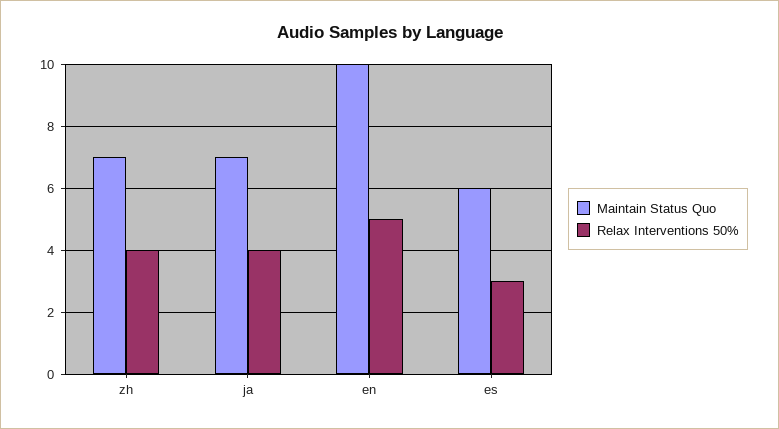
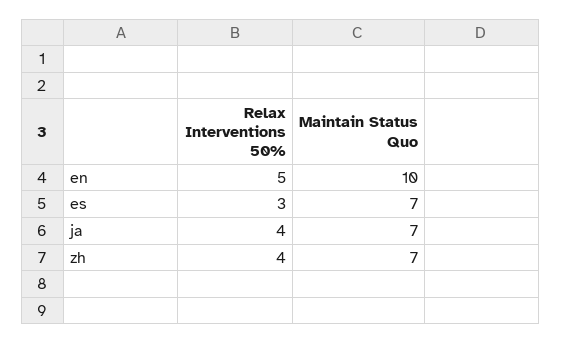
  {
    "Maintain Status Quo": {
      "zh": 7,
      "ja": 7,
      "en": 10,
-     "es": 6
+     "es": 7
    },
    "Relax Interventions 50%": {
      "zh": 4,
      "ja": 4,
      "en": 5,
      "es": 3
    }
  }

